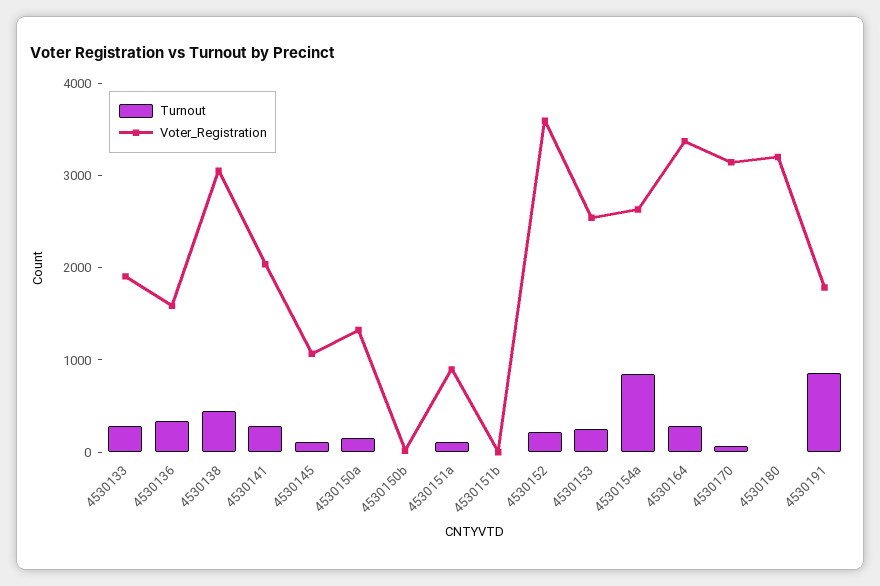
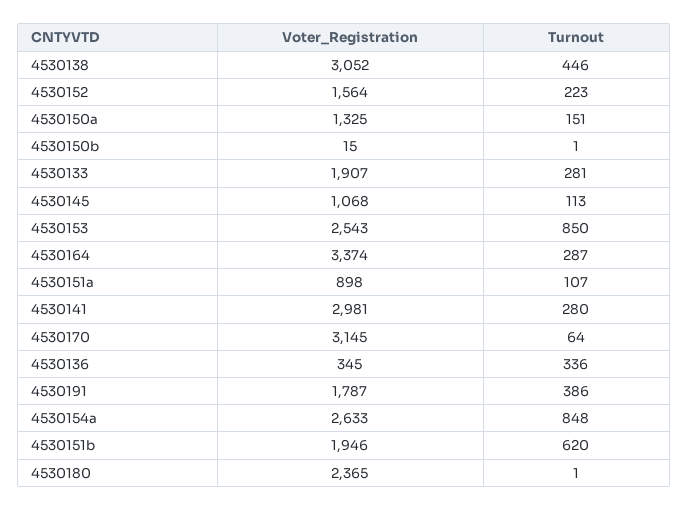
  {
    "Turnout": {
      "4530133": 281,
      "4530136": 336,
      "4530138": 446,
      "4530141": 280,
      "4530145": 113,
      "4530150a": 151,
      "4530150b": 1,
      "4530151a": 107,
-     "4530151b": 0,
+     "4530151b": 620,
      "4530152": 223,
-     "4530153": 200,
+     "4530153": 850,
      "4530154a": 848,
      "4530164": 287,
      "4530170": 64,
      "4530180": 1,
-     "4530191": 800
+     "4530191": 386
    },
    "Voter_Registration": {
      "4530133": 1907,
-     "4530136": 1600,
+     "4530136": 345,
      "4530138": 3052,
-     "4530141": 2000,
+     "4530141": 2981,
      "4530145": 1068,
      "4530150a": 1325,
      "4530150b": 15,
      "4530151a": 898,
-     "4530151b": 0,
+     "4530151b": 1946,
-     "4530152": 3600,
+     "4530152": 1564,
      "4530153": 2543,
      "4530154a": 2633,
      "4530164": 3374,
      "4530170": 3145,
-     "4530180": 3200,
+     "4530180": 2365,
      "4530191": 1787
    }
  }

